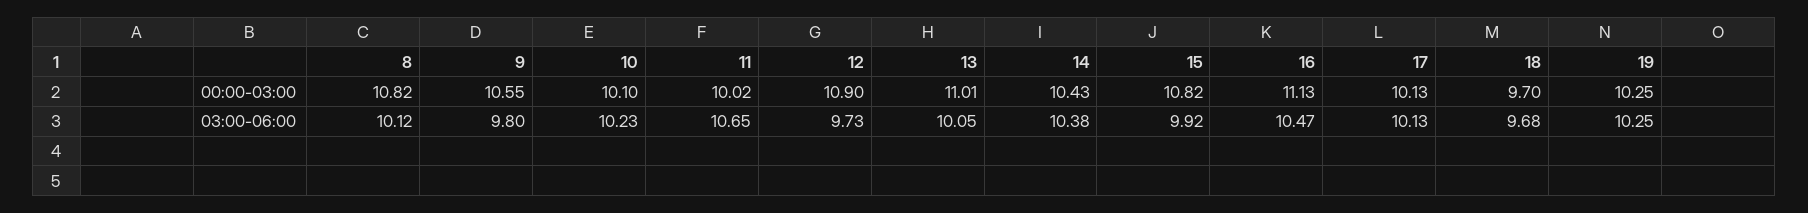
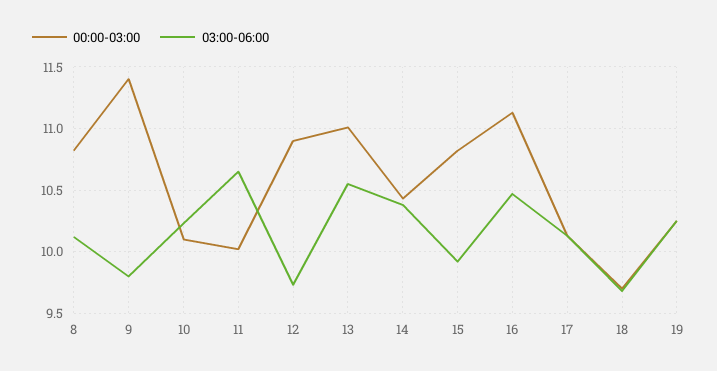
  {
    "00:00-03:00": {
      "8": 10.82,
-     "9": 10.55,
+     "9": 11.4,
      "10": 10.1,
      "11": 10.02,
      "12": 10.9,
      "13": 11.01,
      "14": 10.43,
      "15": 10.82,
      "16": 11.13,
      "17": 10.13,
      "18": 9.7,
      "19": 10.25
    },
    "03:00-06:00": {
      "8": 10.12,
      "9": 9.8,
      "10": 10.23,
      "11": 10.65,
      "12": 9.73,
-     "13": 10.05,
+     "13": 10.55,
      "14": 10.38,
      "15": 9.92,
      "16": 10.47,
      "17": 10.13,
      "18": 9.68,
      "19": 10.25
    }
  }

